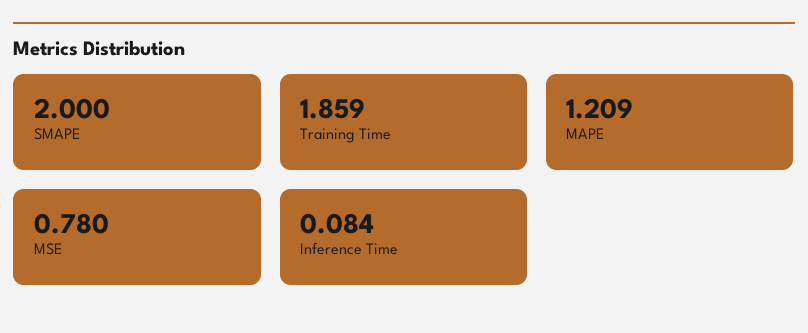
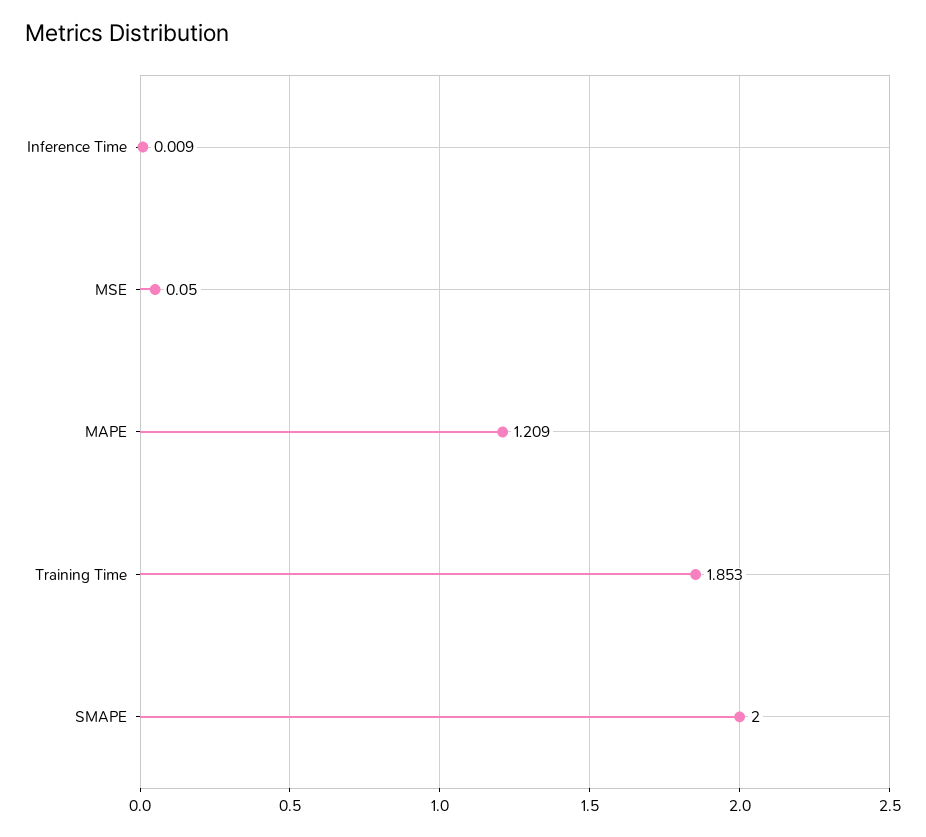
  {
    "SMAPE": 2,
-   "Training Time": 1.859,
+   "Training Time": 1.853,
    "MAPE": 1.209,
-   "MSE": 0.78,
+   "MSE": 0.05,
-   "Inference Time": 0.084
+   "Inference Time": 0.009
  }

